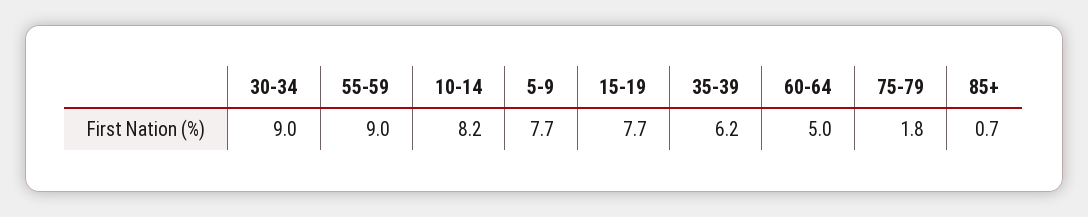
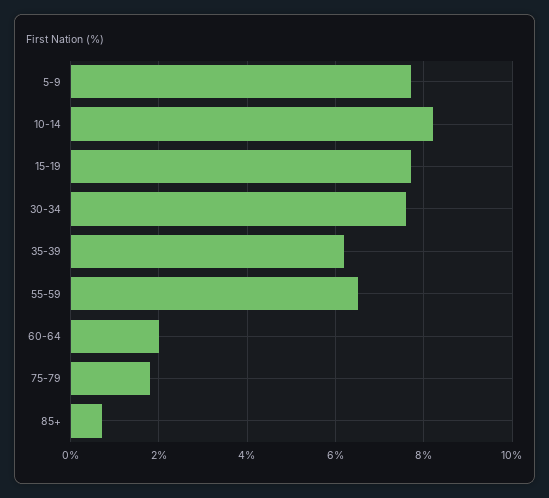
  {
-   "30-34": 9,
+   "30-34": 7.5,
-   "55-59": 9,
+   "55-59": 6.5,
    "10-14": 8.2,
    "5-9": 7.7,
    "15-19": 7.7,
    "35-39": 6.2,
-   "60-64": 5,
+   "60-64": 2,
    "75-79": 1.8,
    "85+": 0.7
  }

